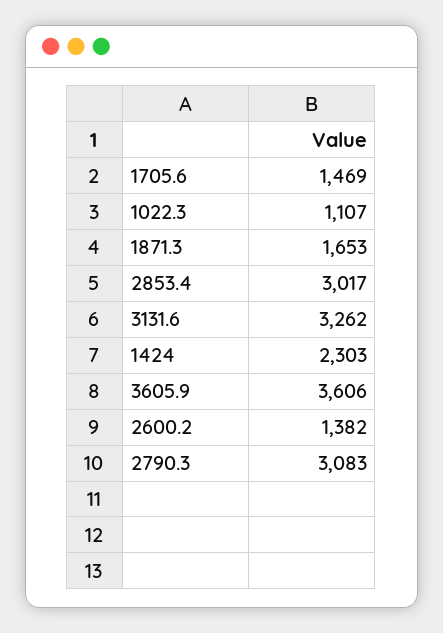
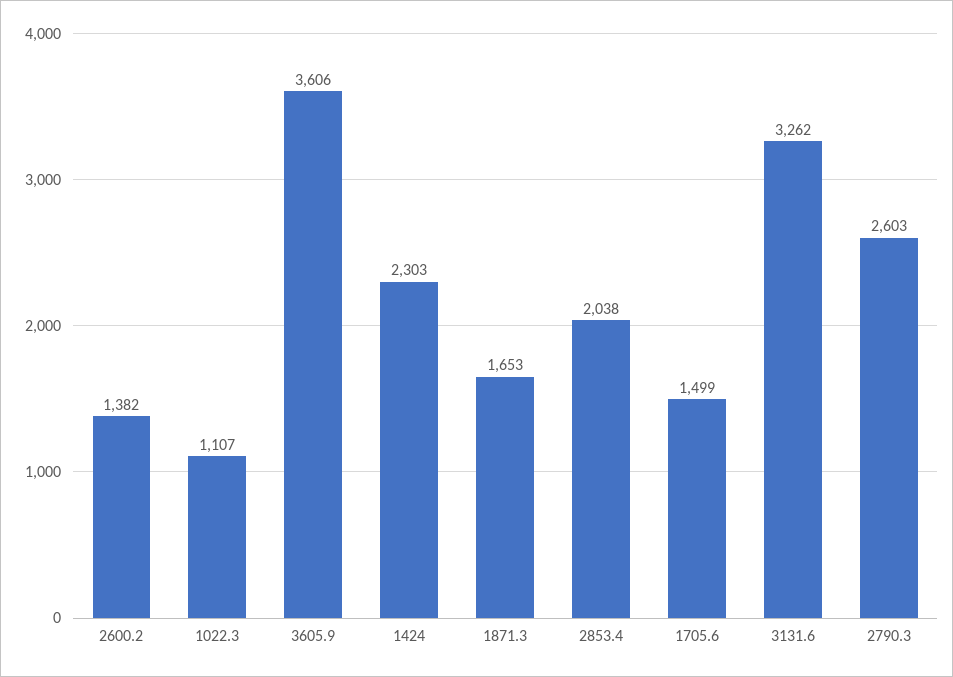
  {
-   "1705.6": 1469,
+   "1705.6": 1499,
    "1022.3": 1107,
    "1871.3": 1653,
-   "2853.4": 3017,
+   "2853.4": 2038,
    "3131.6": 3262,
    "1424": 2303,
    "3605.9": 3606,
    "2600.2": 1382,
-   "2790.3": 3083
+   "2790.3": 2603
  }

